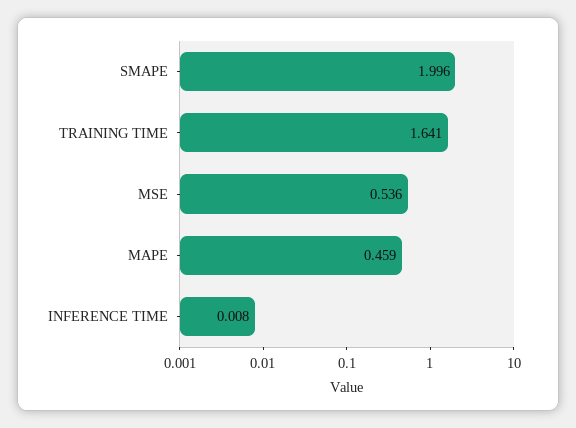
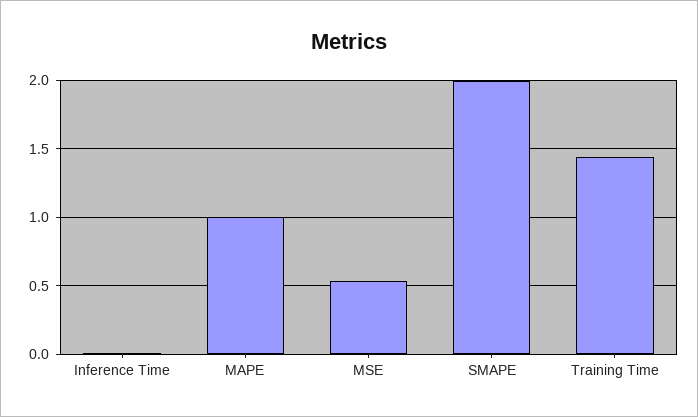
  {
    "SMAPE": 1.996,
-   "TRAINING TIME": 1.641,
+   "TRAINING TIME": 1.45,
    "MSE": 0.536,
-   "MAPE": 0.459,
+   "MAPE": 1,
    "INFERENCE TIME": 0.008
  }

